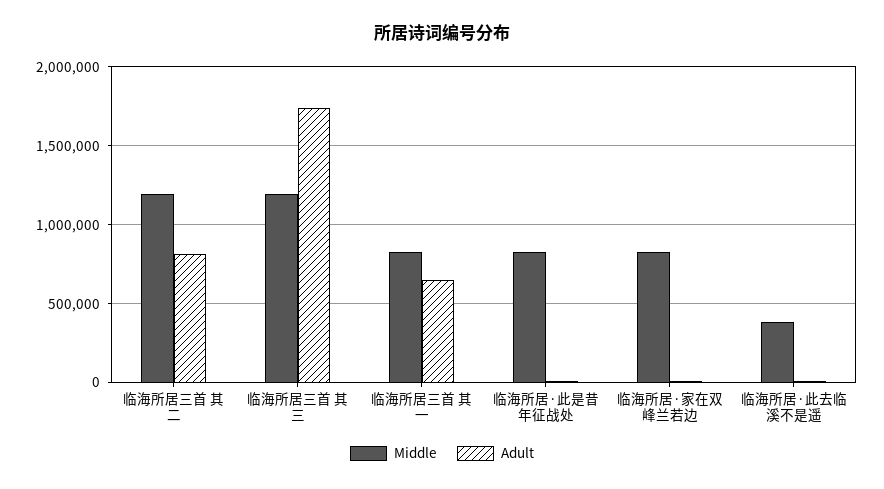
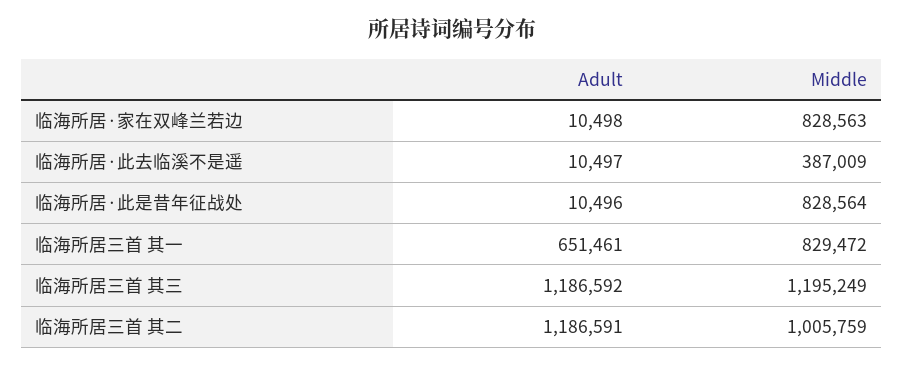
  {
    "Middle": {
-     "临海所居三首 其二": 1200000,
+     "临海所居三首 其二": 1005759,
      "临海所居三首 其三": 1195249,
      "临海所居三首 其一": 829472,
      "临海所居·此是昔年征战处": 828564,
      "临海所居·家在双峰兰若边": 828563,
      "临海所居·此去临溪不是遥": 387009
    },
    "Adult": {
-     "临海所居三首 其二": 800000,
+     "临海所居三首 其二": 1186591,
-     "临海所居三首 其三": 1750000,
+     "临海所居三首 其三": 1186592,
      "临海所居三首 其一": 651461,
      "临海所居·此是昔年征战处": 10496,
      "临海所居·家在双峰兰若边": 10498,
      "临海所居·此去临溪不是遥": 10497
    }
  }

